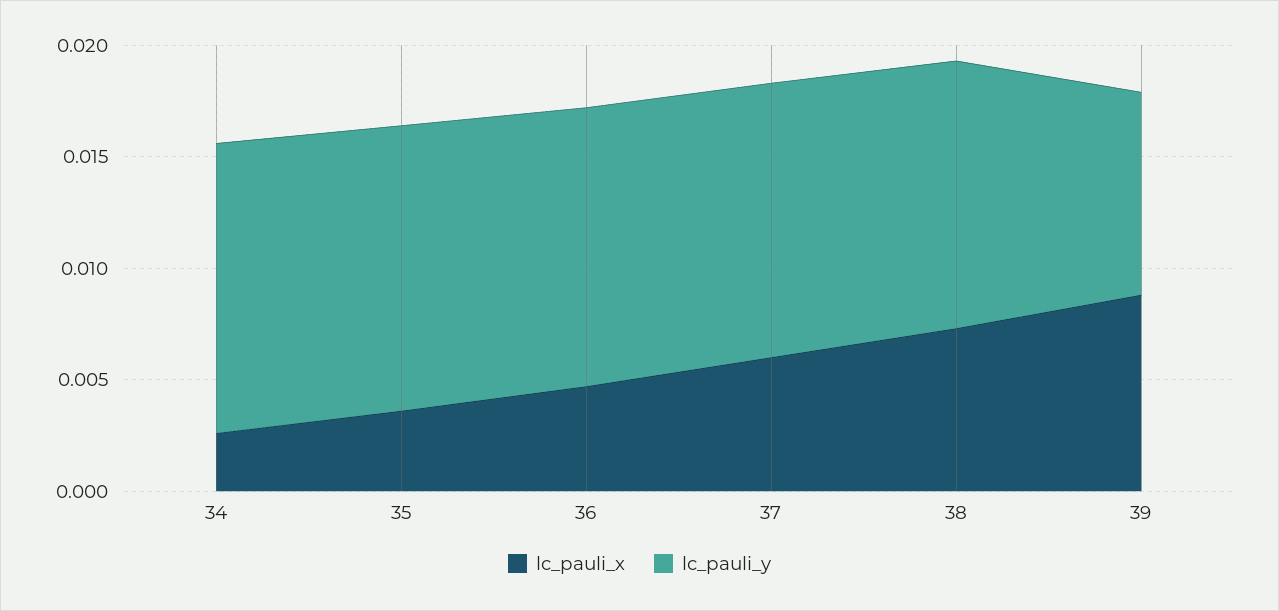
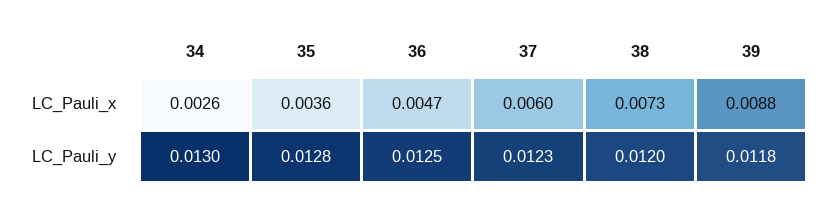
  {
    "lc_pauli_x": {
      "34": 0.0026,
      "35": 0.0036,
      "36": 0.0047,
      "37": 0.006,
      "38": 0.0073,
      "39": 0.0088
    },
    "lc_pauli_y": {
      "34": 0.013,
      "35": 0.0128,
      "36": 0.0125,
      "37": 0.0123,
      "38": 0.012,
-     "39": 0.009
+     "39": 0.0118
    }
  }

